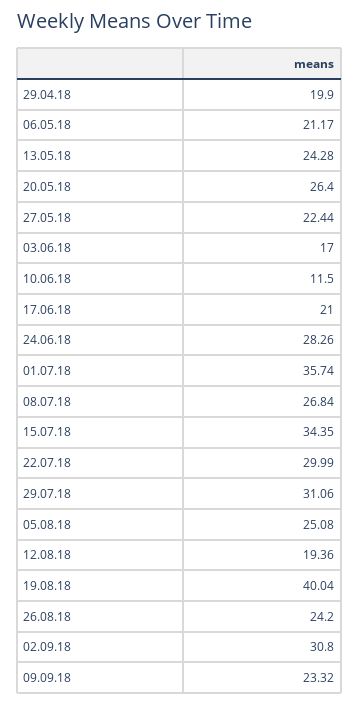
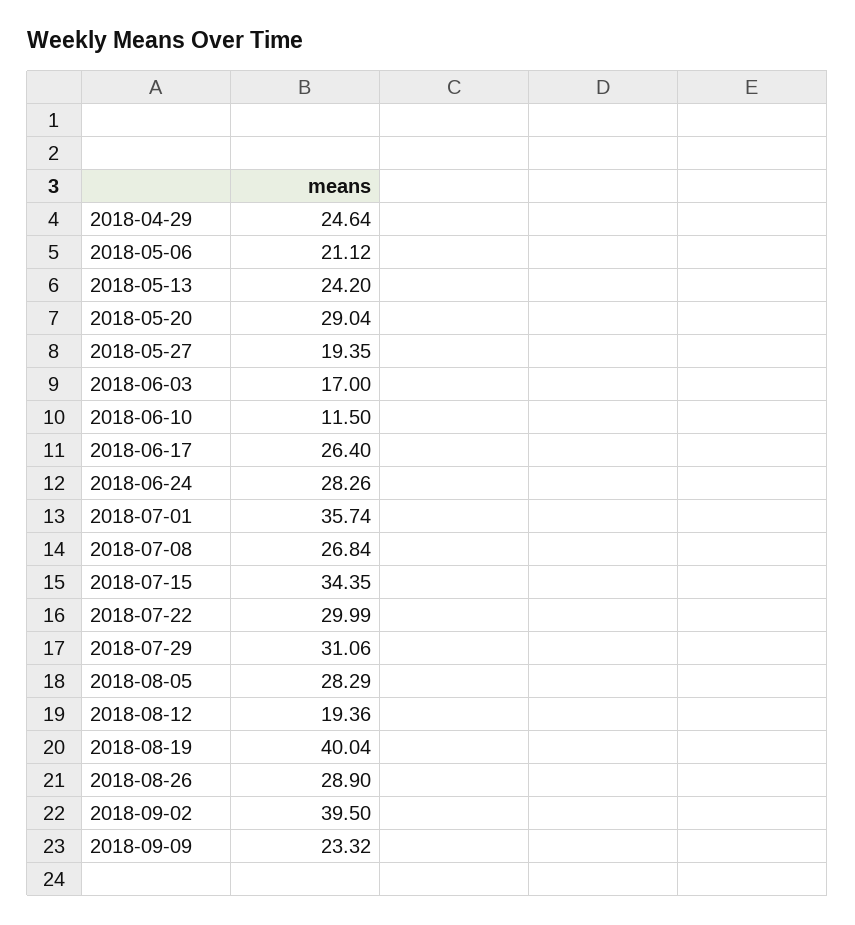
  {
-   "29.04.18": 19.9,
+   "29.04.18": 24.64,
-   "06.05.18": 21.17,
+   "06.05.18": 21.12,
-   "13.05.18": 24.28,
+   "13.05.18": 24.2,
-   "20.05.18": 26.4,
+   "20.05.18": 29.04,
-   "27.05.18": 22.44,
+   "27.05.18": 19.35,
    "03.06.18": 17,
    "10.06.18": 11.5,
-   "17.06.18": 21,
+   "17.06.18": 26.4,
    "24.06.18": 28.26,
    "01.07.18": 35.74,
    "08.07.18": 26.84,
    "15.07.18": 34.35,
    "22.07.18": 29.99,
    "29.07.18": 31.06,
-   "05.08.18": 25.08,
+   "05.08.18": 28.29,
    "12.08.18": 19.36,
    "19.08.18": 40.04,
-   "26.08.18": 24.2,
+   "26.08.18": 28.9,
-   "02.09.18": 30.8,
+   "02.09.18": 39.5,
    "09.09.18": 23.32
  }

